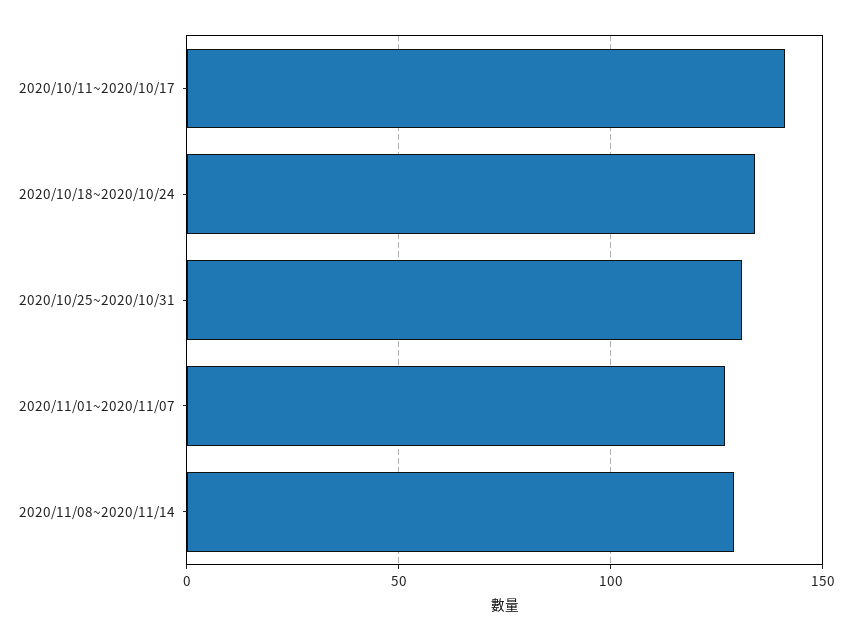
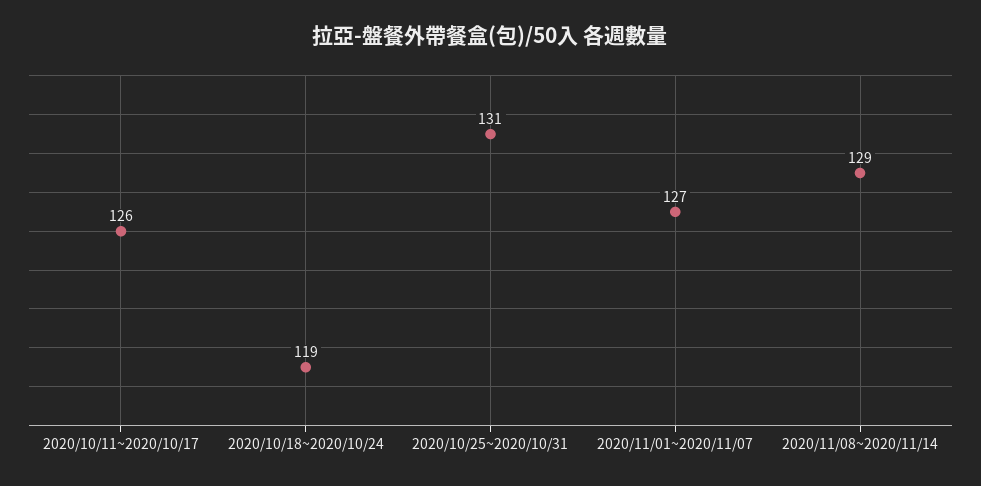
  {
-   "2020/10/11~2020/10/17": 140,
+   "2020/10/11~2020/10/17": 126,
-   "2020/10/18~2020/10/24": 135,
+   "2020/10/18~2020/10/24": 119,
    "2020/10/25~2020/10/31": 131,
    "2020/11/01~2020/11/07": 127,
    "2020/11/08~2020/11/14": 129
  }

